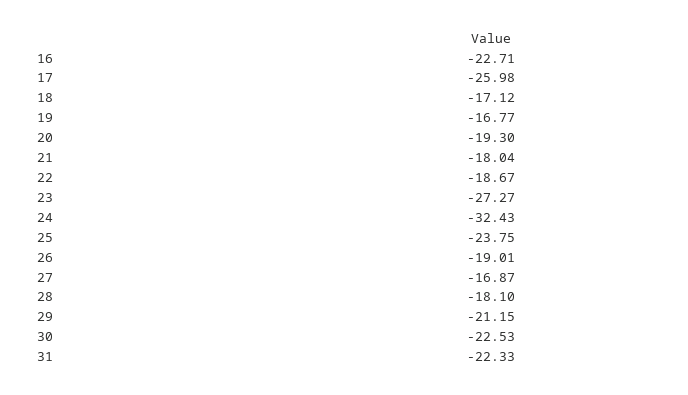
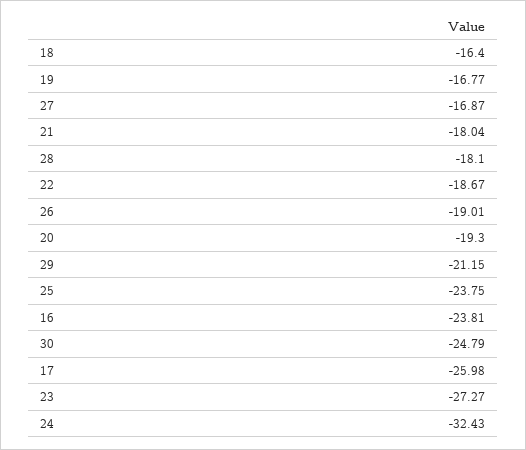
  {
-   "16": -22.71,
+   "16": -23.81,
    "17": -25.98,
-   "18": -17.12,
+   "18": -16.4,
    "19": -16.77,
    "20": -19.3,
    "21": -18.04,
    "22": -18.67,
    "23": -27.27,
    "24": -32.43,
    "25": -23.75,
    "26": -19.01,
    "27": -16.87,
    "28": -18.1,
    "29": -21.15,
-   "30": -22.53,
+   "30": -24.79
-   "31": -22.33
  }

